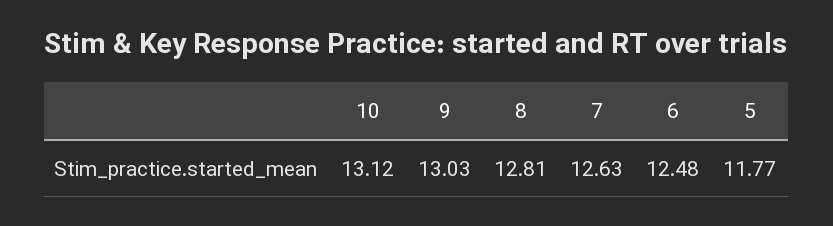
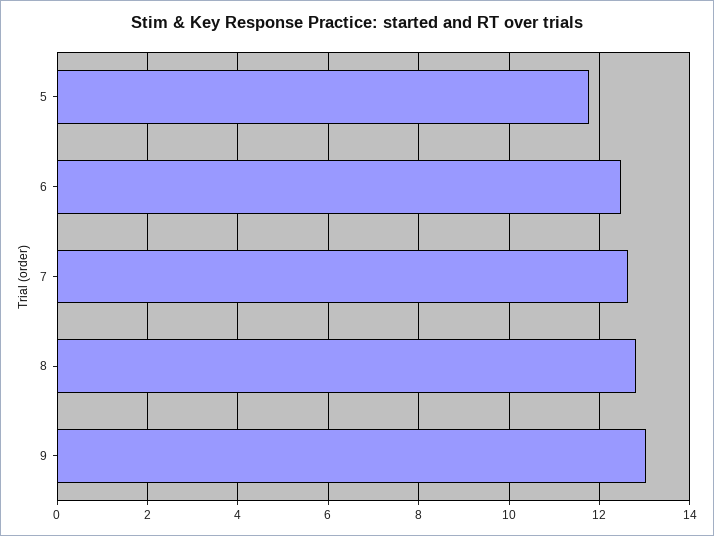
  {
-   "10": 13.12,
    "9": 13.03,
    "8": 12.81,
    "7": 12.63,
    "6": 12.48,
    "5": 11.77
  }

